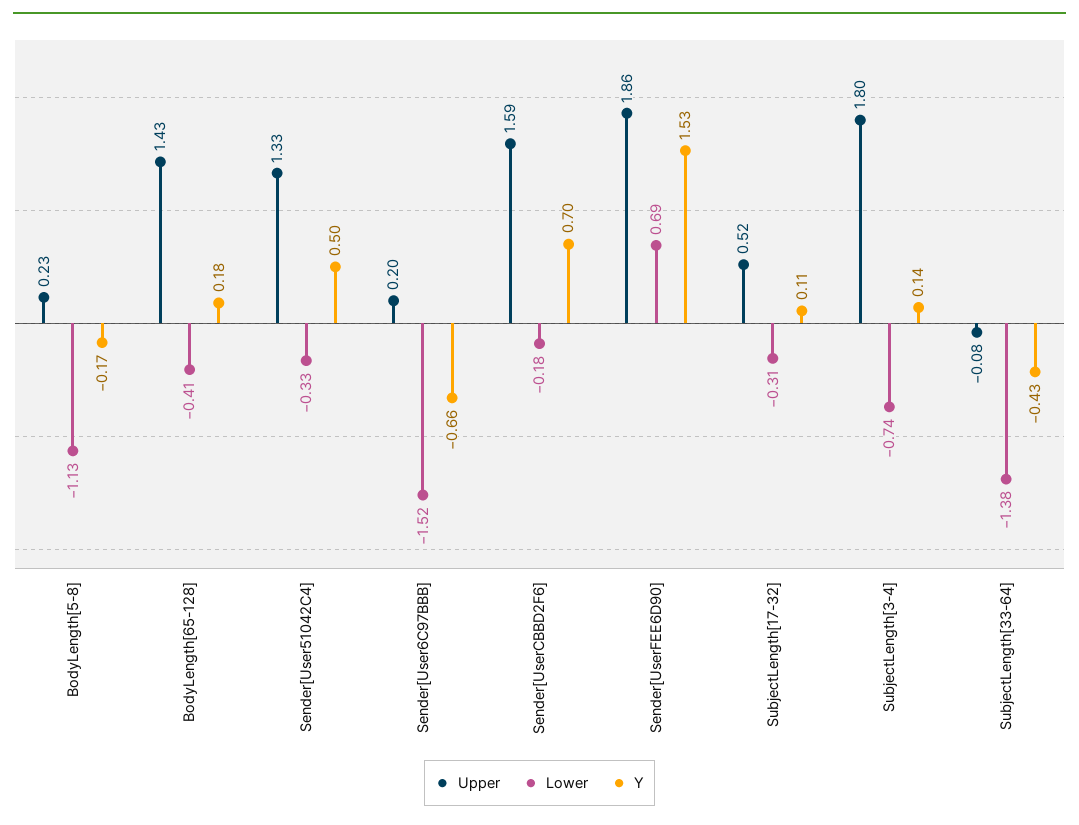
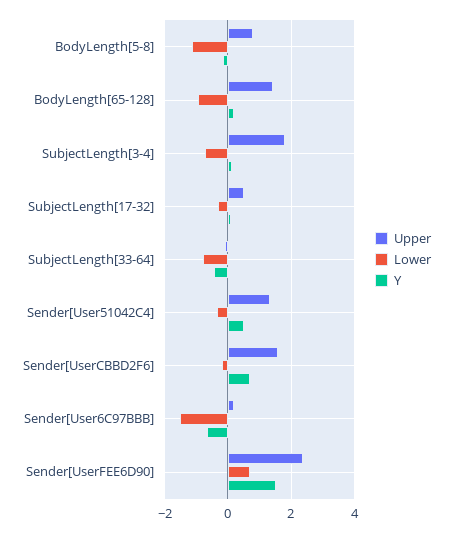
  {
    "Upper": {
-     "BodyLength[5-8]": 0.23,
+     "BodyLength[5-8]": 0.8,
      "BodyLength[65-128]": 1.43,
      "Sender[User51042C4]": 1.33,
      "Sender[User6C97BBB]": 0.2,
      "Sender[UserCBBD2F6]": 1.59,
-     "Sender[UserFEE6D90]": 1.86,
+     "Sender[UserFEE6D90]": 2.4,
      "SubjectLength[17-32]": 0.52,
      "SubjectLength[3-4]": 1.8,
      "SubjectLength[33-64]": -0.08
    },
    "Lower": {
      "BodyLength[5-8]": -1.13,
-     "BodyLength[65-128]": -0.41,
+     "BodyLength[65-128]": -1,
      "Sender[User51042C4]": -0.33,
      "Sender[User6C97BBB]": -1.52,
      "Sender[UserCBBD2F6]": -0.18,
      "Sender[UserFEE6D90]": 0.69,
      "SubjectLength[17-32]": -0.31,
      "SubjectLength[3-4]": -0.74,
-     "SubjectLength[33-64]": -1.38
+     "SubjectLength[33-64]": -0.8
    },
    "Y": {
      "BodyLength[5-8]": -0.17,
      "BodyLength[65-128]": 0.18,
      "Sender[User51042C4]": 0.5,
      "Sender[User6C97BBB]": -0.66,
      "Sender[UserCBBD2F6]": 0.7,
      "Sender[UserFEE6D90]": 1.53,
      "SubjectLength[17-32]": 0.11,
      "SubjectLength[3-4]": 0.14,
      "SubjectLength[33-64]": -0.43
    }
  }

